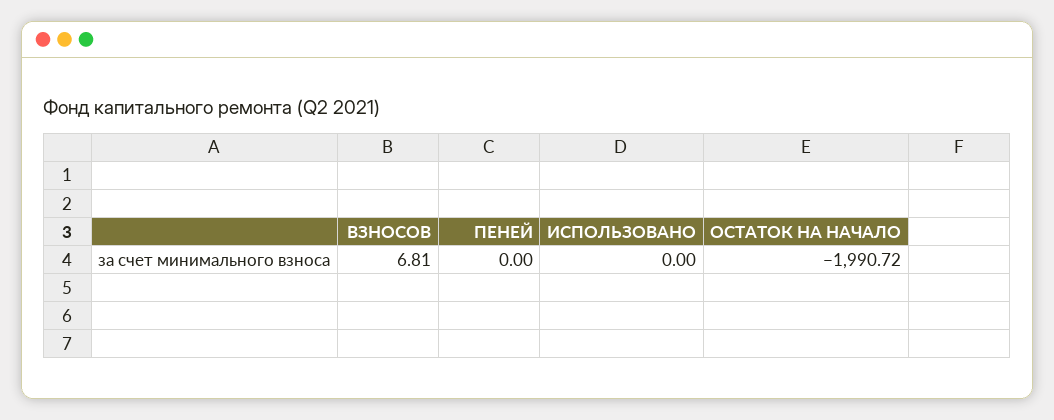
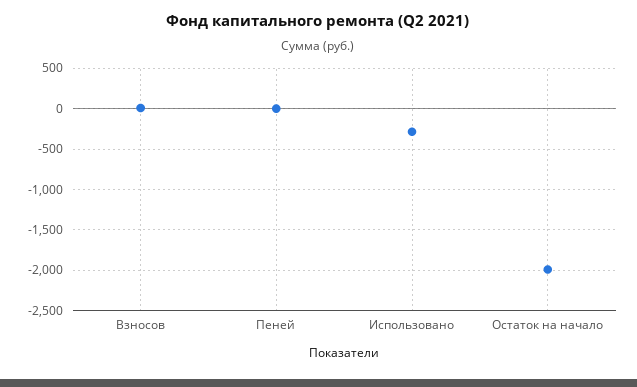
  {
    "ВЗНОСОВ": 6.81,
    "ПЕНЕЙ": 0,
-   "ИСПОЛЬЗОВАНО": 0,
+   "ИСПОЛЬЗОВАНО": -300,
    "ОСТАТОК НА НАЧАЛО": -1990.72
  }

